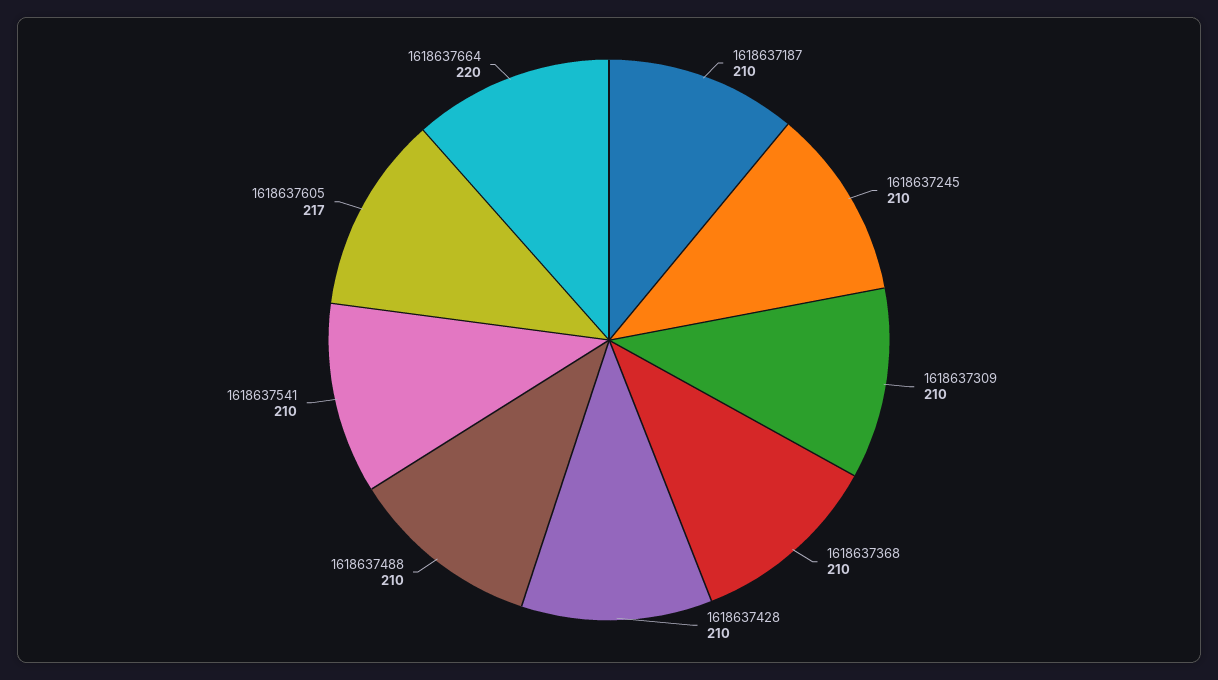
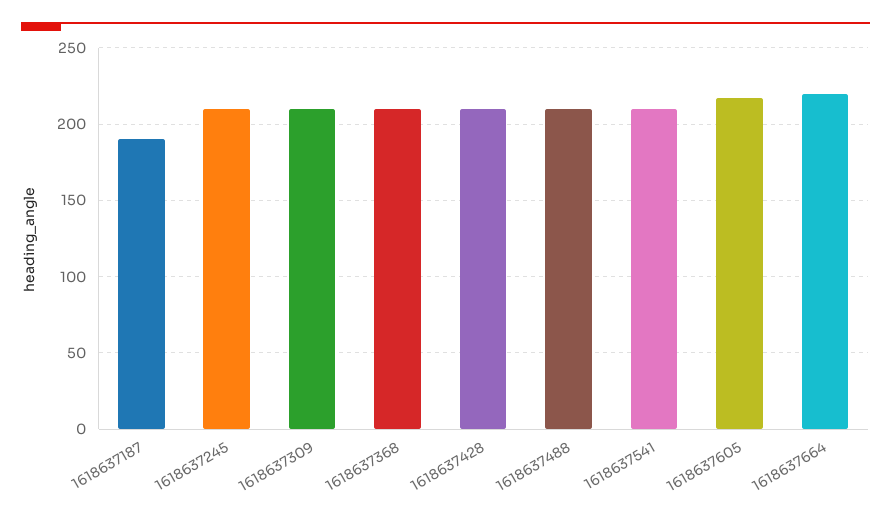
  {
-   "1618637187": 210,
+   "1618637187": 190,
    "1618637245": 210,
    "1618637309": 210,
    "1618637368": 210,
    "1618637428": 210,
    "1618637488": 210,
    "1618637541": 210,
    "1618637605": 217,
    "1618637664": 220
  }

